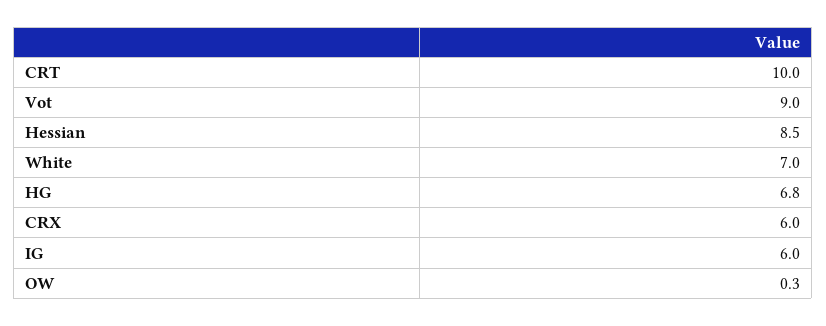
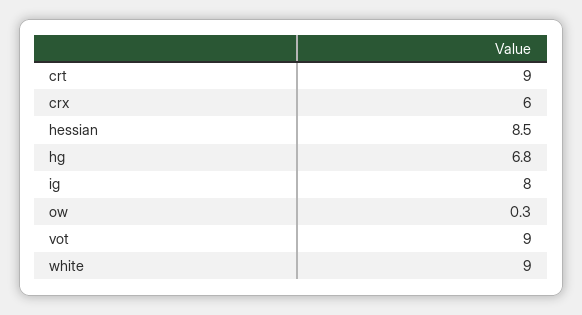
  {
-   "CRT": 10,
+   "CRT": 9,
    "Vot": 9,
    "Hessian": 8.5,
-   "White": 7,
+   "White": 9,
    "HG": 6.8,
    "CRX": 6,
-   "IG": 6,
+   "IG": 8,
    "OW": 0.3
  }

